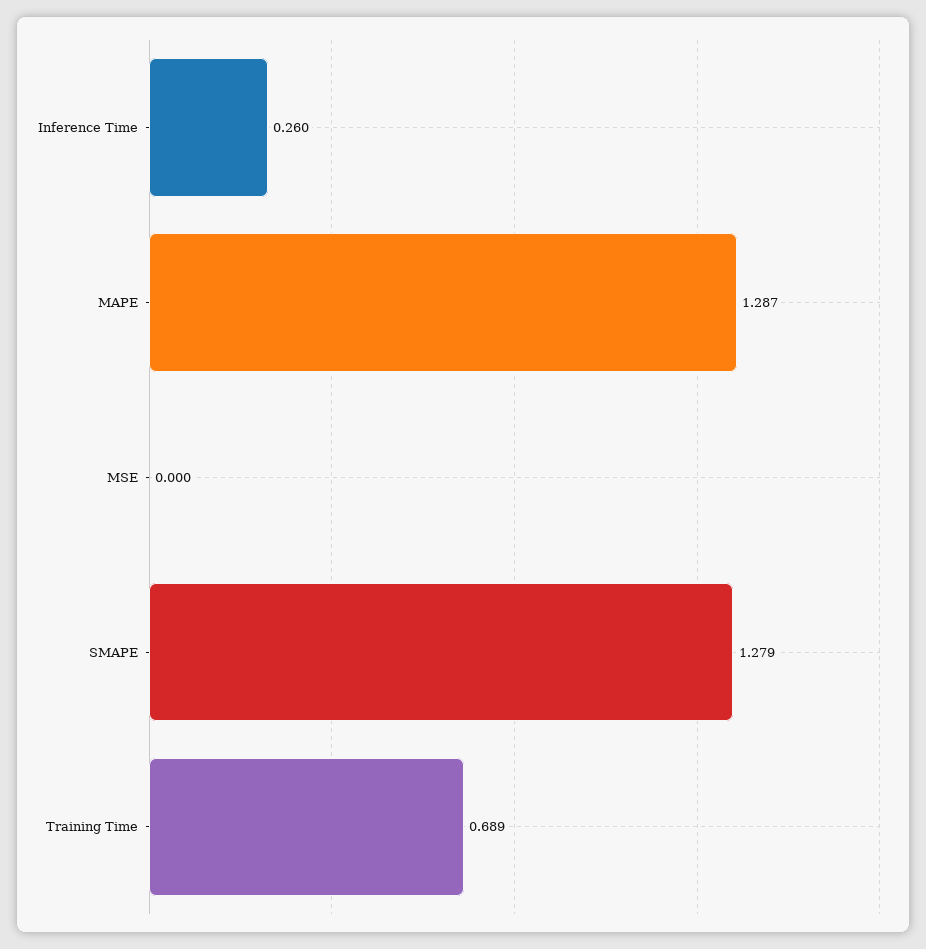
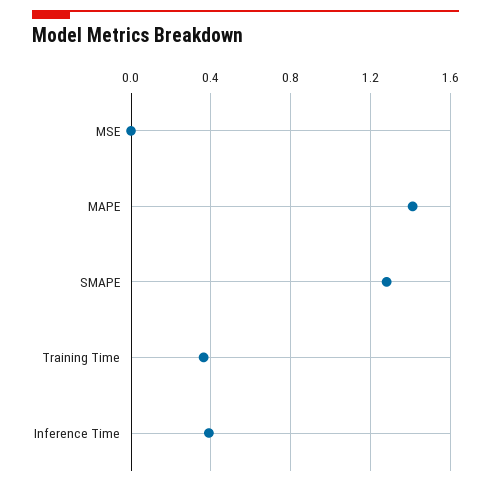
  {
-   "Inference Time": 0.26,
+   "Inference Time": 0.4,
-   "MAPE": 1.287,
+   "MAPE": 1.4,
    "MSE": 0,
    "SMAPE": 1.279,
-   "Training Time": 0.689
+   "Training Time": 0.35
  }

